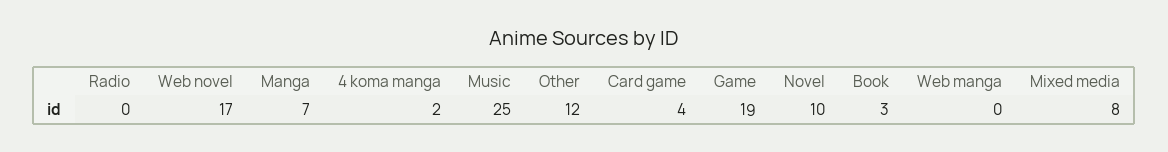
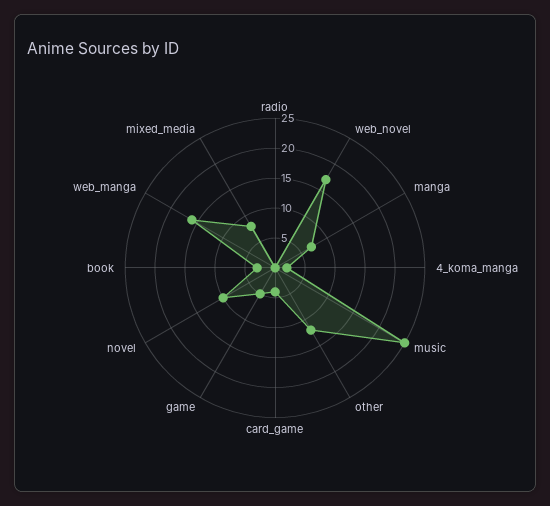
  {
    "Radio": 0,
    "Web novel": 17,
    "Manga": 7,
    "4 koma manga": 2,
    "Music": 25,
    "Other": 12,
    "Card game": 4,
-   "Game": 19,
+   "Game": 5,
    "Novel": 10,
    "Book": 3,
-   "Web manga": 0,
+   "Web manga": 15,
    "Mixed media": 8
  }

